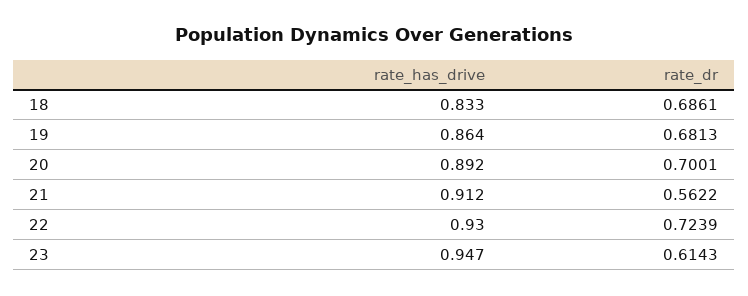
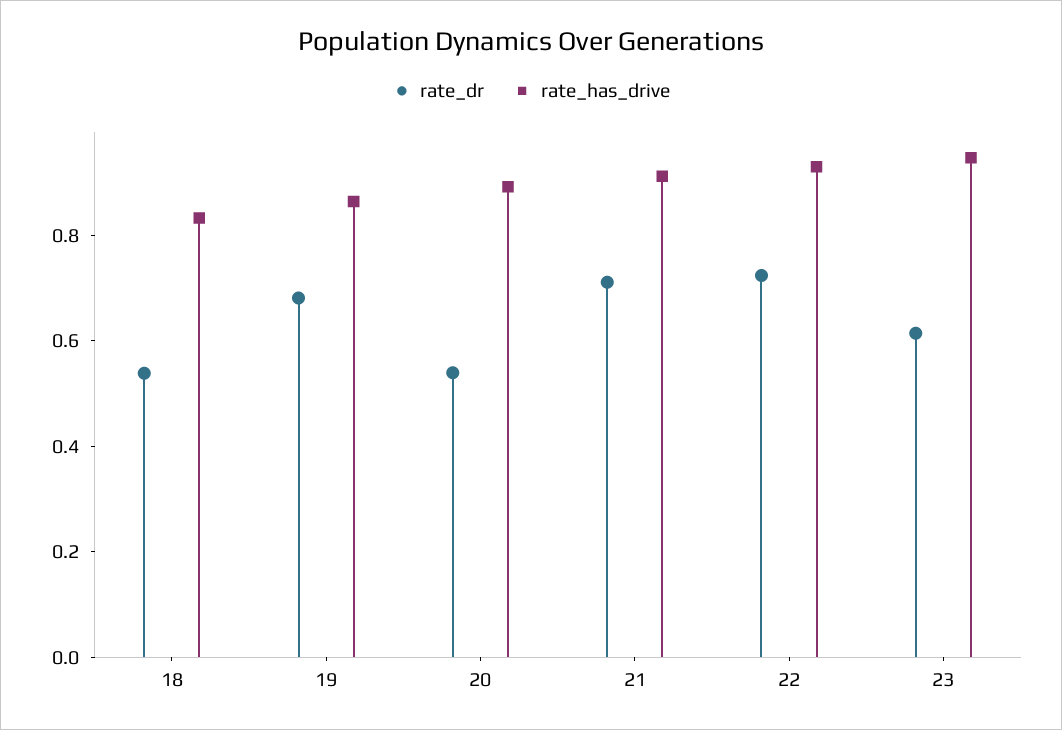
  {
    "rate_has_drive": {
      "18": 0.833,
      "19": 0.864,
      "20": 0.892,
      "21": 0.912,
      "22": 0.93,
      "23": 0.947
    },
    "rate_dr": {
-     "18": 0.6861,
+     "18": 0.55,
      "19": 0.6813,
-     "20": 0.7001,
+     "20": 0.55,
-     "21": 0.5622,
+     "21": 0.7,
      "22": 0.7239,
      "23": 0.6143
    }
  }

